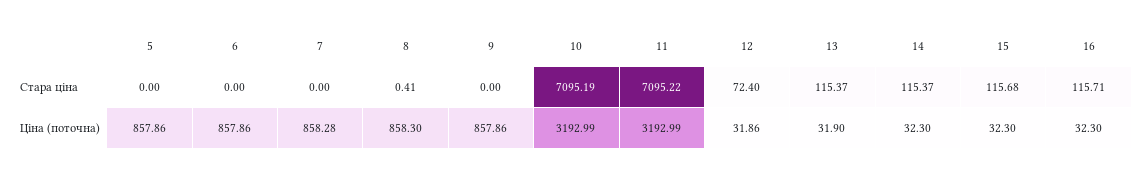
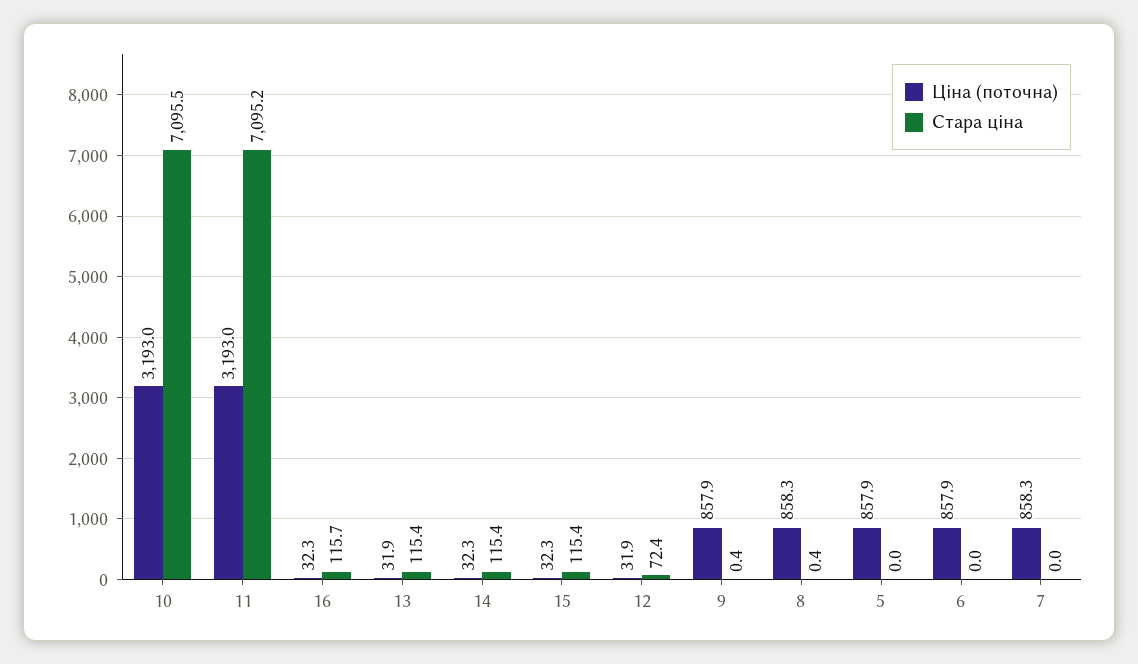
  {
    "Стара ціна": {
      "5": 0,
      "6": 0,
      "7": 0,
      "8": 0.41,
-     "9": 0,
+     "9": 0.4,
-     "10": 7095.19,
+     "10": 7095.5,
      "11": 7095.22,
      "12": 72.4,
      "13": 115.37,
      "14": 115.37,
-     "15": 115.68,
+     "15": 115.4,
      "16": 115.71
    },
    "Ціна (поточна)": {
      "5": 857.86,
      "6": 857.86,
      "7": 858.28,
      "8": 858.3,
      "9": 857.86,
      "10": 3192.99,
      "11": 3192.99,
      "12": 31.86,
      "13": 31.9,
      "14": 32.3,
      "15": 32.3,
      "16": 32.3
    }
  }

